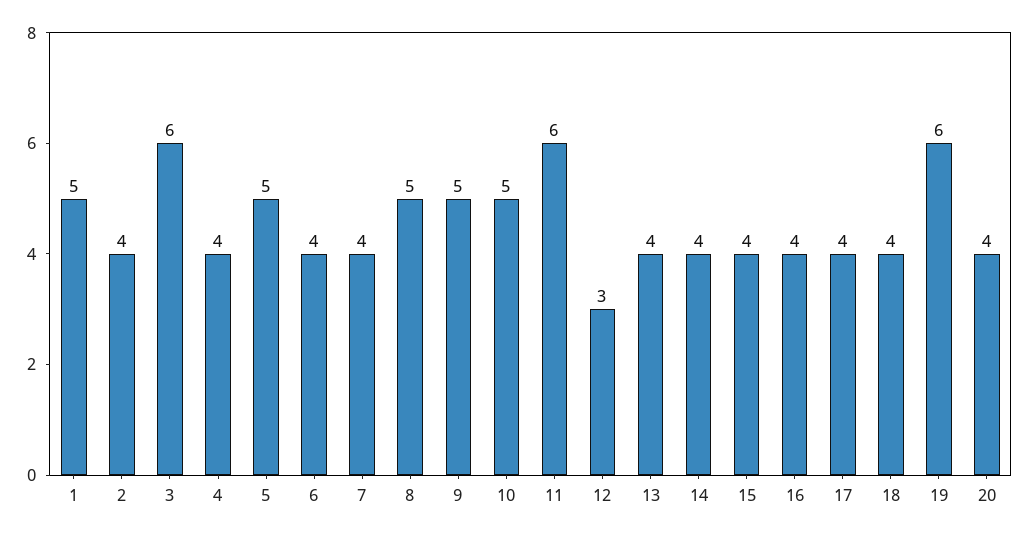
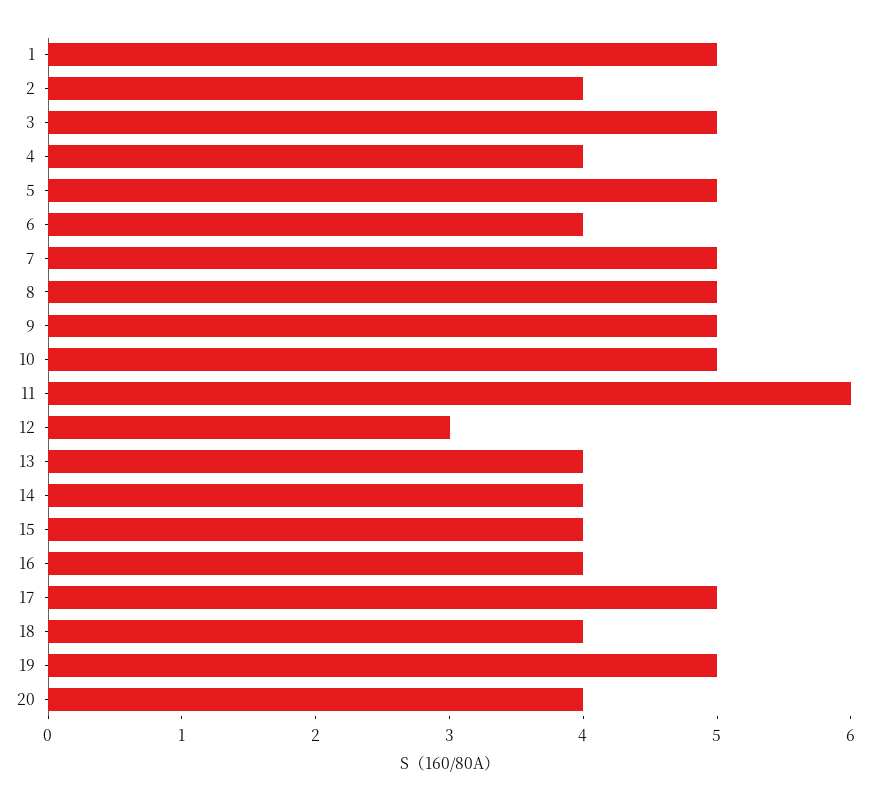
  {
    "1": 5,
    "2": 4,
-   "3": 6,
+   "3": 5,
    "4": 4,
    "5": 5,
    "6": 4,
-   "7": 4,
+   "7": 5,
    "8": 5,
    "9": 5,
    "10": 5,
    "11": 6,
    "12": 3,
    "13": 4,
    "14": 4,
    "15": 4,
    "16": 4,
-   "17": 4,
+   "17": 5,
    "18": 4,
-   "19": 6,
+   "19": 5,
    "20": 4
  }

